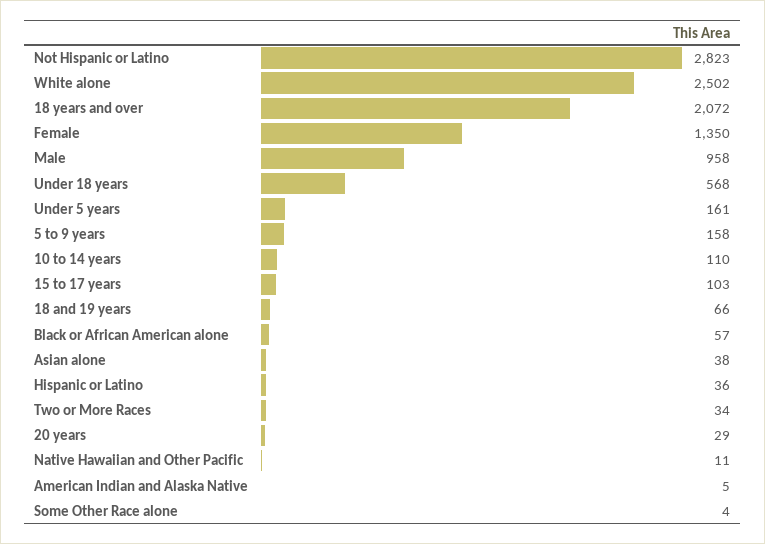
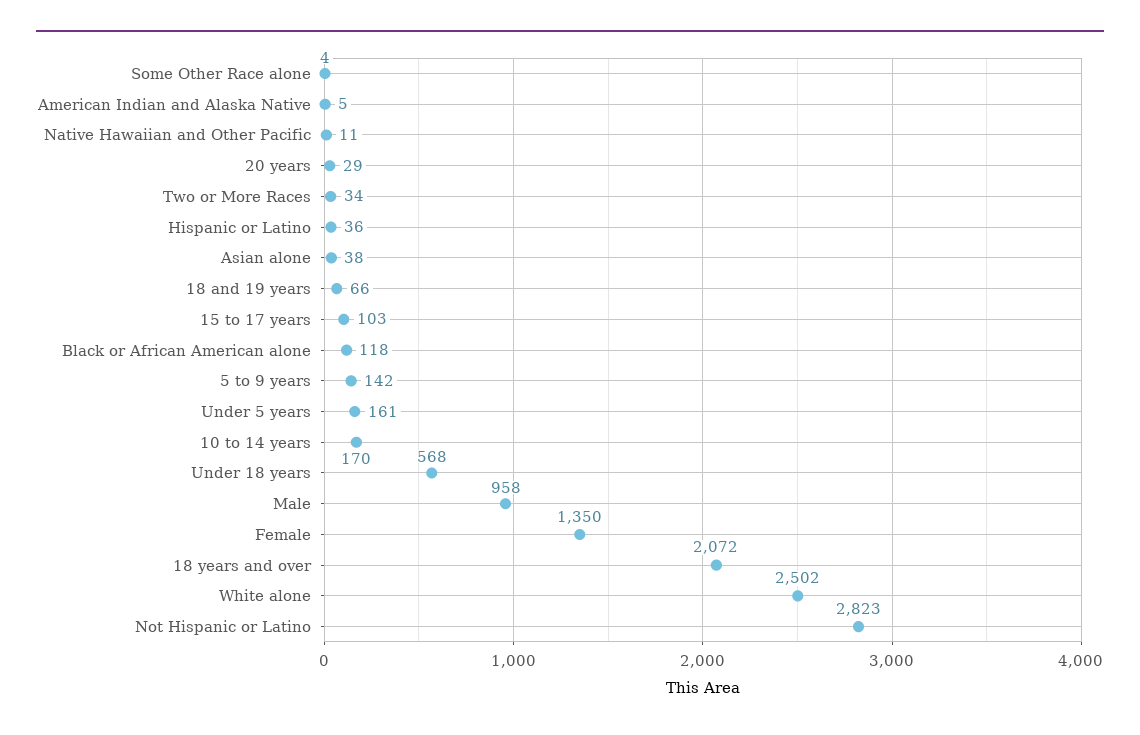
  {
    "Not Hispanic or Latino": 2823,
    "White alone": 2502,
    "18 years and over": 2072,
    "Female": 1350,
    "Male": 958,
    "Under 18 years": 568,
    "Under 5 years": 161,
-   "5 to 9 years": 158,
+   "5 to 9 years": 142,
-   "10 to 14 years": 110,
+   "10 to 14 years": 170,
    "15 to 17 years": 103,
    "18 and 19 years": 66,
-   "Black or African American alone": 57,
+   "Black or African American alone": 118,
    "Asian alone": 38,
    "Hispanic or Latino": 36,
    "Two or More Races": 34,
    "20 years": 29,
    "Native Hawaiian and Other Pacific": 11,
    "American Indian and Alaska Native": 5,
    "Some Other Race alone": 4
  }

